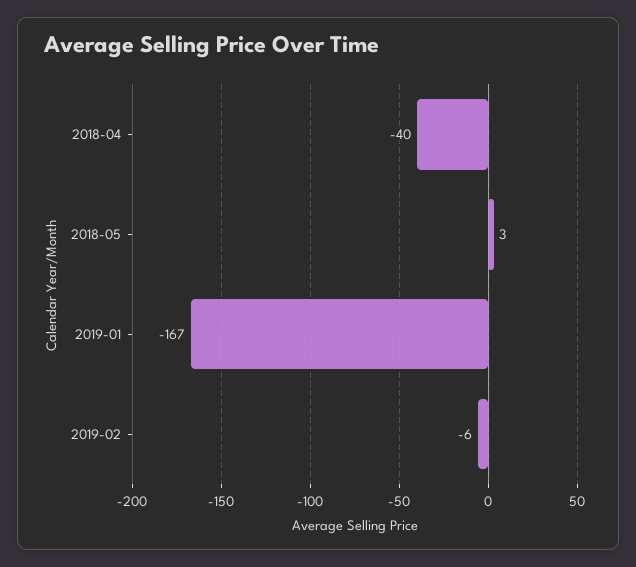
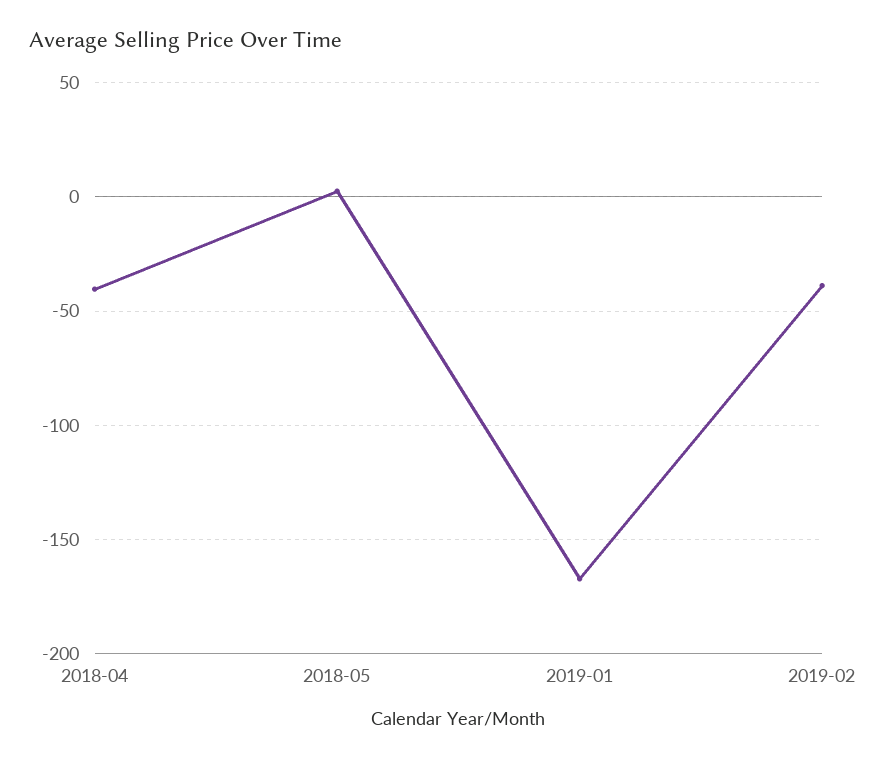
  {
    "2018-04": -40,
    "2018-05": 3,
    "2019-01": -167,
-   "2019-02": -6
+   "2019-02": -40
  }

